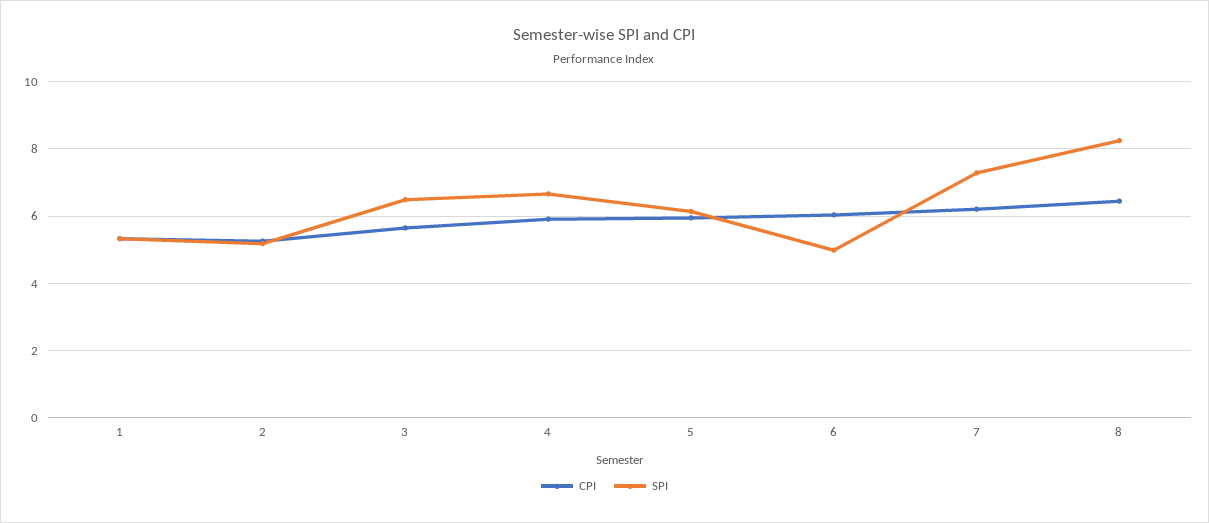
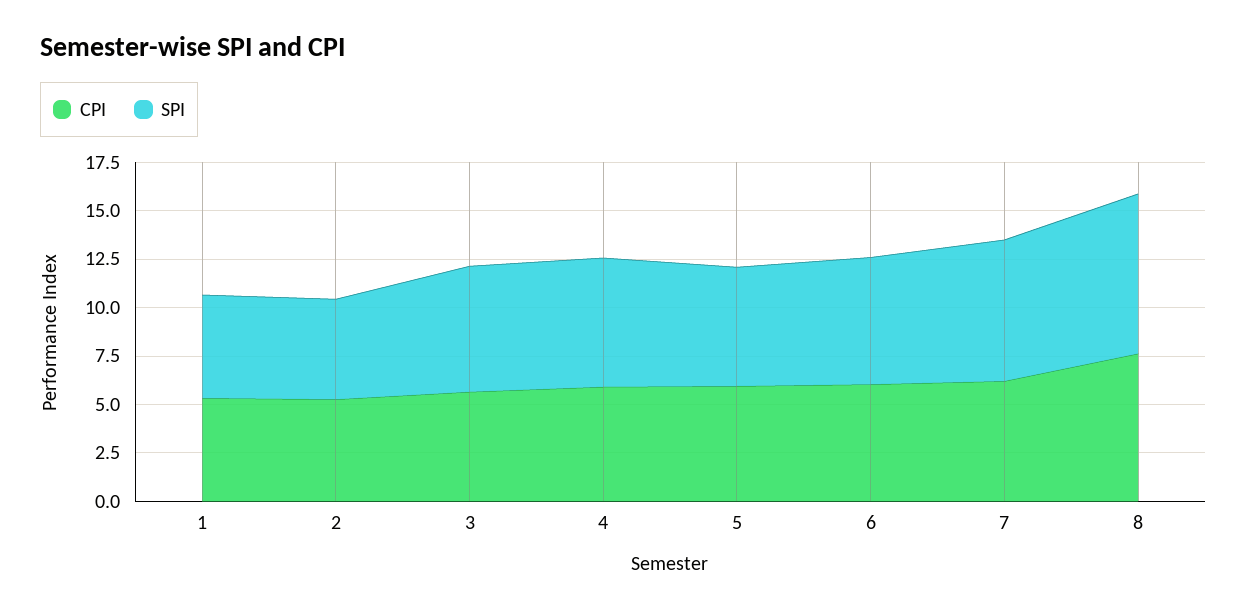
  {
    "CPI": {
      "1": 5.4,
      "2": 5.2,
      "3": 5.6,
      "4": 6,
      "5": 6,
      "6": 6,
      "7": 6.2,
-     "8": 6.4
+     "8": 7.5
    },
    "SPI": {
      "1": 5.4,
      "2": 5.2,
      "3": 6.4,
      "4": 6.6,
      "5": 6.2,
-     "6": 5,
+     "6": 6.5,
      "7": 7.2,
      "8": 8.2
    }
  }

